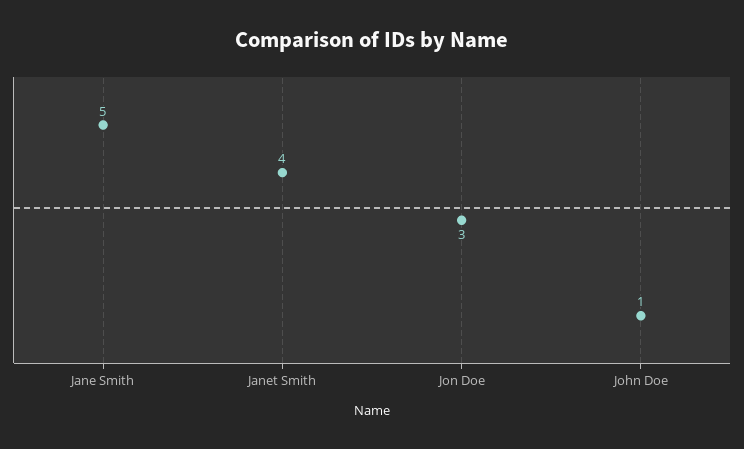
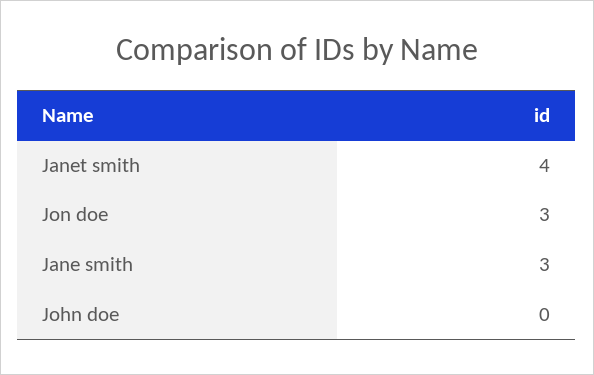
  {
-   "Jane Smith": 5,
+   "Jane Smith": 3,
    "Janet Smith": 4,
    "Jon Doe": 3,
-   "John Doe": 1
+   "John Doe": 0
  }

